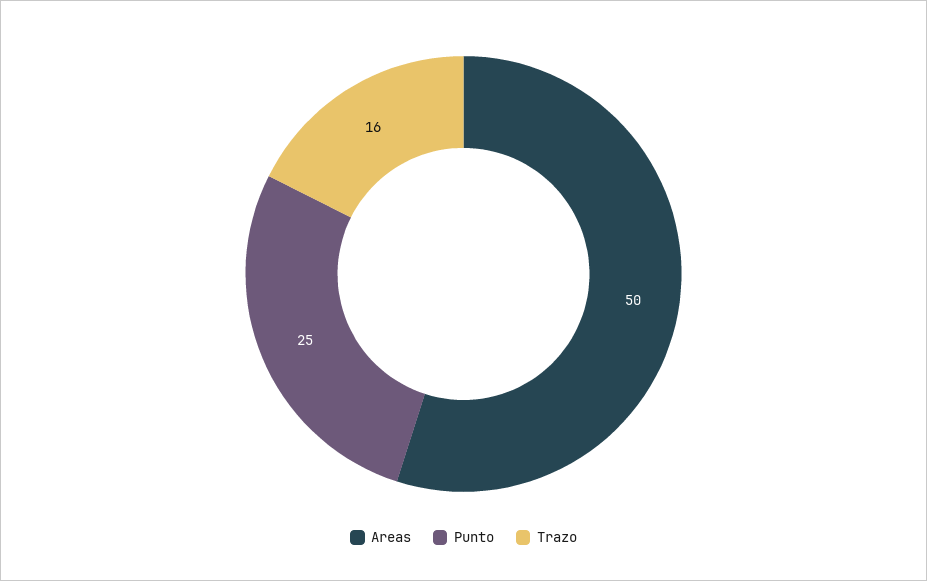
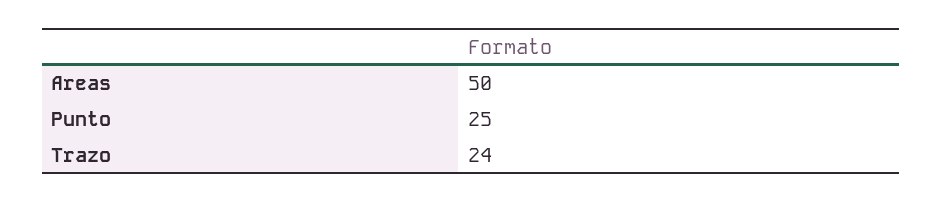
  {
    "Areas": 50,
    "Punto": 25,
-   "Trazo": 16
+   "Trazo": 24
  }

